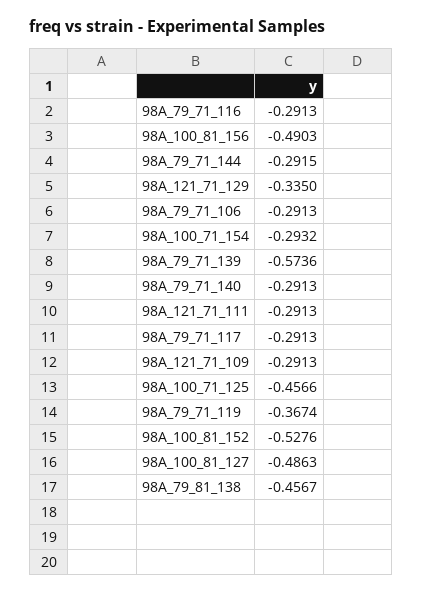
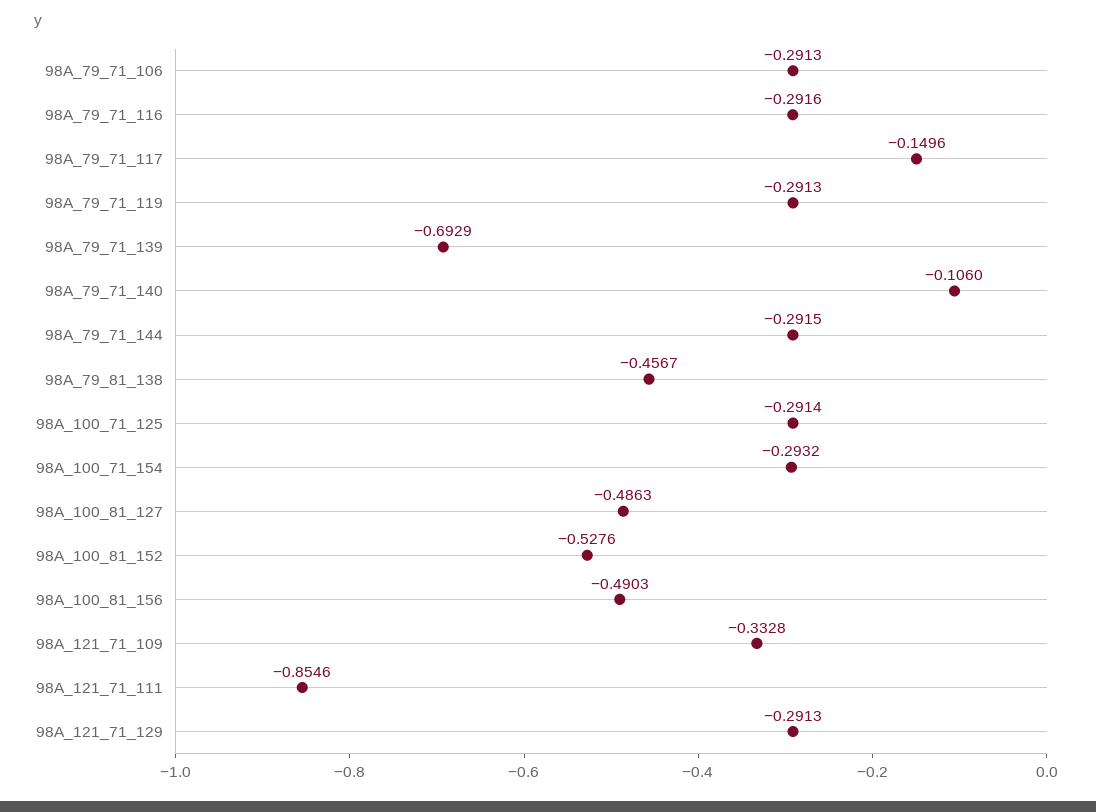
  {
-   "98A_79_71_116": -0.2913,
+   "98A_79_71_116": -0.2916,
    "98A_100_81_156": -0.4903,
    "98A_79_71_144": -0.2915,
-   "98A_121_71_129": -0.335,
+   "98A_121_71_129": -0.2913,
    "98A_79_71_106": -0.2913,
    "98A_100_71_154": -0.2932,
-   "98A_79_71_139": -0.5736,
+   "98A_79_71_139": -0.6929,
-   "98A_79_71_140": -0.2913,
+   "98A_79_71_140": -0.106,
-   "98A_121_71_111": -0.2913,
+   "98A_121_71_111": -0.8546,
-   "98A_79_71_117": -0.2913,
+   "98A_79_71_117": -0.1496,
-   "98A_121_71_109": -0.2913,
+   "98A_121_71_109": -0.3328,
-   "98A_100_71_125": -0.4566,
+   "98A_100_71_125": -0.2914,
-   "98A_79_71_119": -0.3674,
+   "98A_79_71_119": -0.2913,
    "98A_100_81_152": -0.5276,
    "98A_100_81_127": -0.4863,
    "98A_79_81_138": -0.4567
  }

